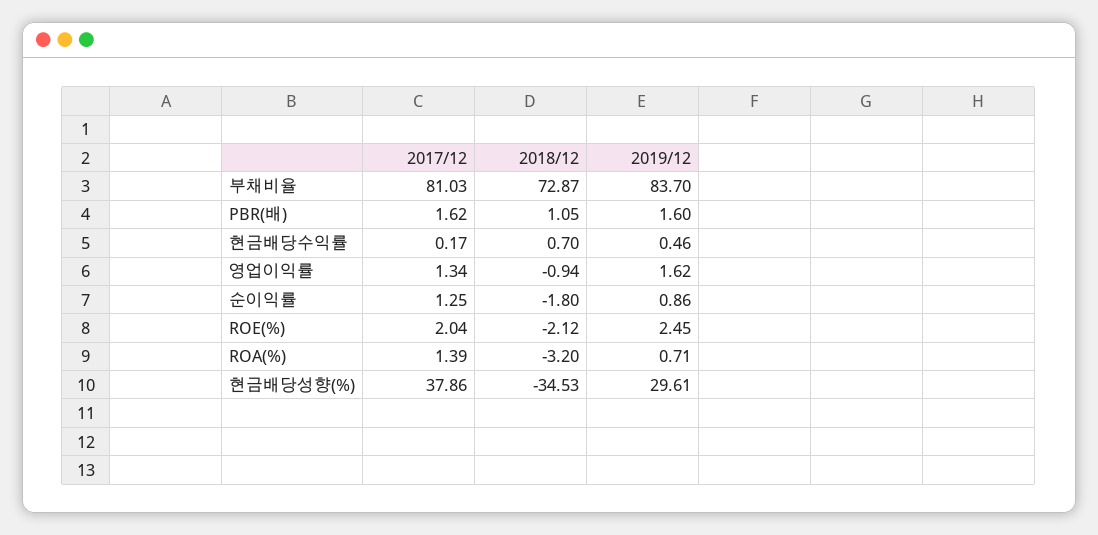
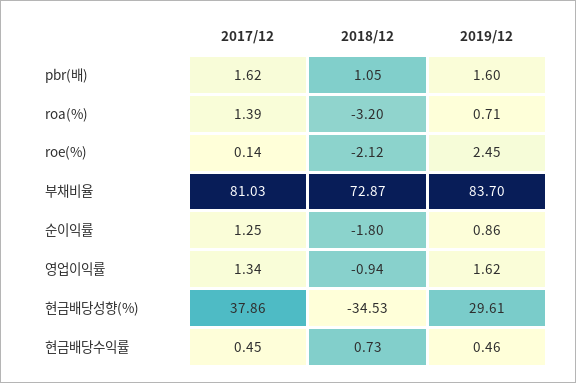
  {
    "2017/12": {
      "부채비율": 81.03,
      "PBR(배)": 1.62,
-     "현금배당수익률": 0.17,
+     "현금배당수익률": 0.45,
      "영업이익률": 1.34,
      "순이익률": 1.25,
-     "ROE(%)": 2.04,
+     "ROE(%)": 0.14,
      "ROA(%)": 1.39,
      "현금배당성향(%)": 37.86
    },
    "2018/12": {
      "부채비율": 72.87,
      "PBR(배)": 1.05,
-     "현금배당수익률": 0.7,
+     "현금배당수익률": 0.73,
      "영업이익률": -0.94,
      "순이익률": -1.8,
      "ROE(%)": -2.12,
      "ROA(%)": -3.2,
      "현금배당성향(%)": -34.53
    },
    "2019/12": {
      "부채비율": 83.7,
      "PBR(배)": 1.6,
      "현금배당수익률": 0.46,
      "영업이익률": 1.62,
      "순이익률": 0.86,
      "ROE(%)": 2.45,
      "ROA(%)": 0.71,
      "현금배당성향(%)": 29.61
    }
  }

